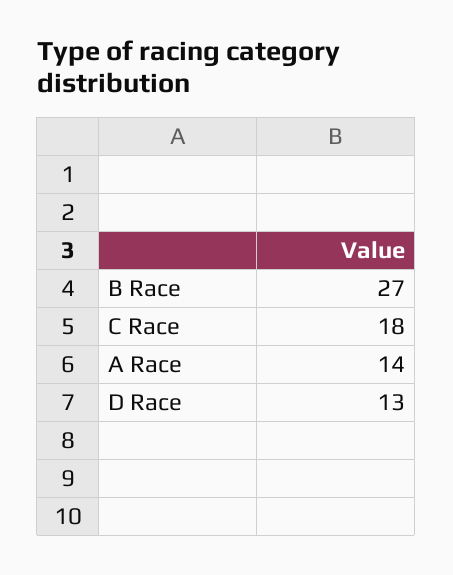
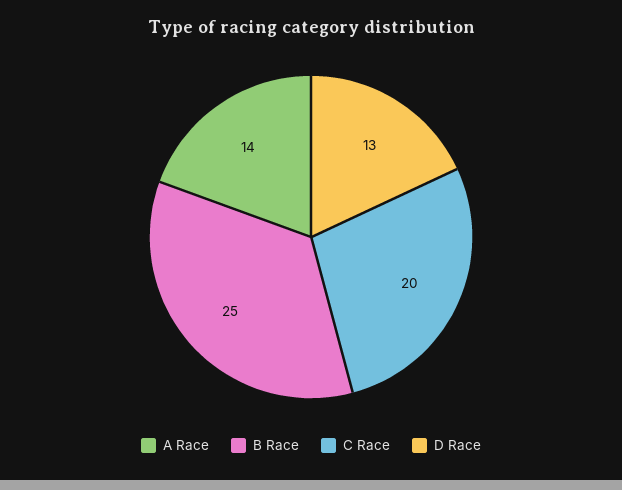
  {
-   "B Race": 27,
+   "B Race": 25,
-   "C Race": 18,
+   "C Race": 20,
    "A Race": 14,
    "D Race": 13
  }

